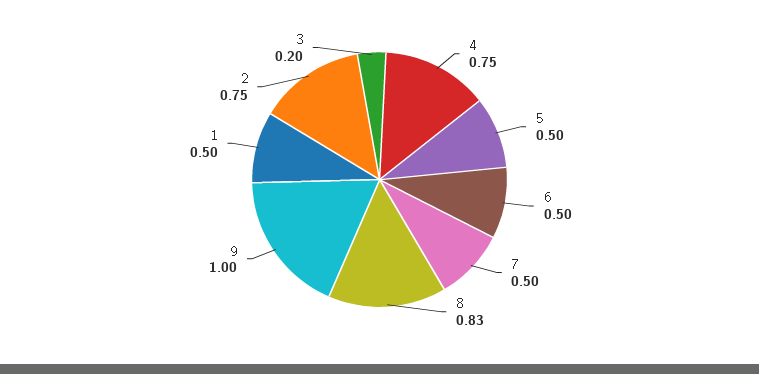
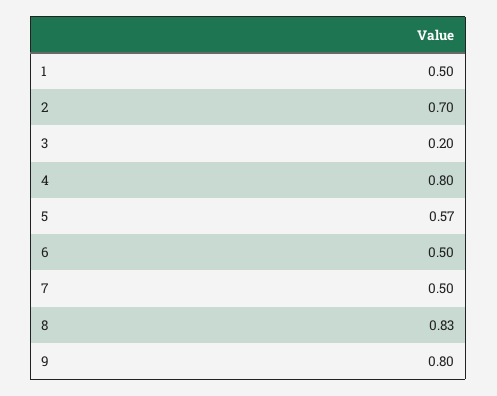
  {
-   "4": 0.75,
+   "4": 0.8,
-   "5": 0.5,
+   "5": 0.57,
    "6": 0.5,
    "7": 0.5,
    "8": 0.83,
-   "9": 1,
+   "9": 0.8,
    "1": 0.5,
-   "2": 0.75,
+   "2": 0.7,
    "3": 0.2
  }

